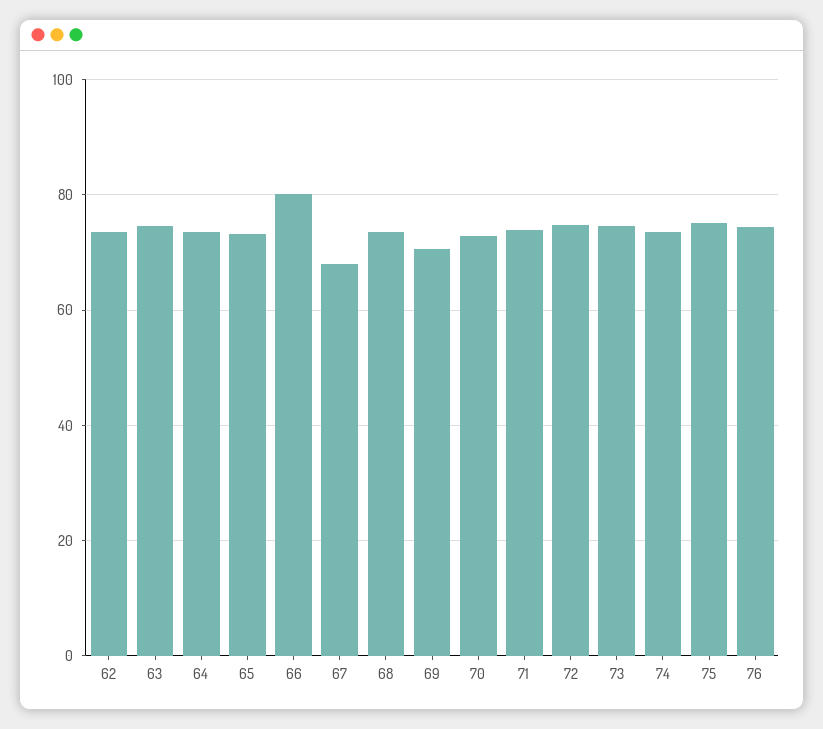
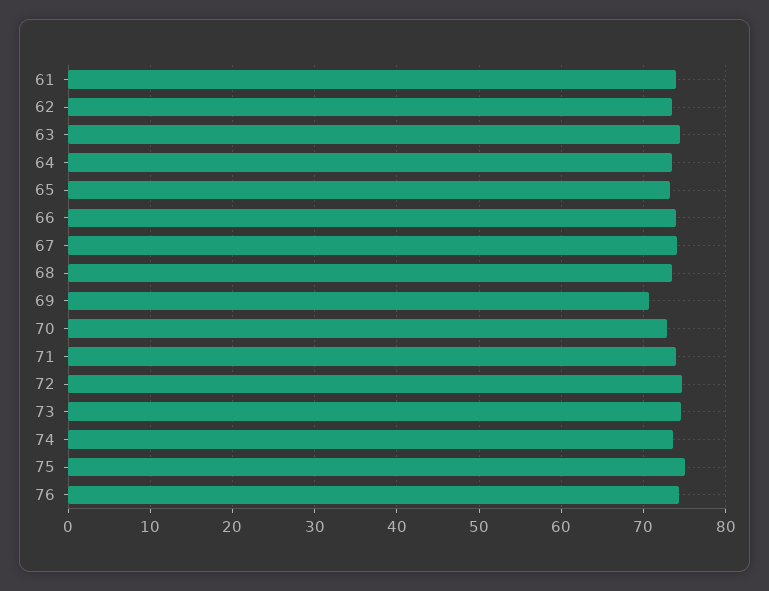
  {
    "62": 74,
    "63": 75,
    "64": 73,
    "65": 73,
-   "66": 80,
+   "66": 74,
-   "67": 68,
+   "67": 74,
    "68": 74,
    "69": 71,
    "70": 73,
    "71": 74,
    "72": 75,
    "73": 75,
    "74": 74,
    "75": 75,
-   "76": 74
+   "76": 74,
+   "61": 74
  }

